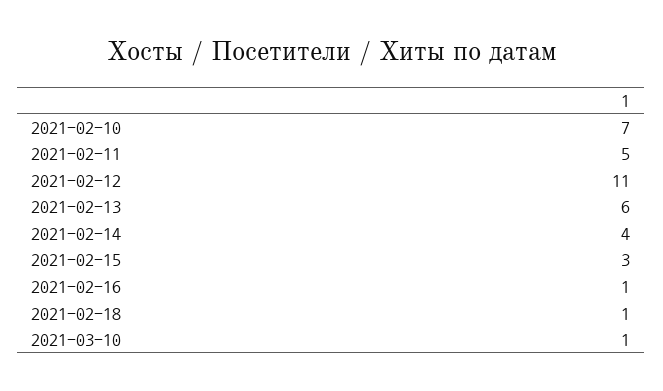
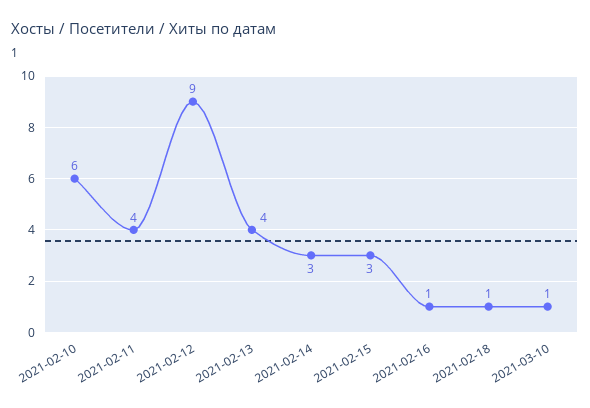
  {
-   "2021-02-10": 7,
+   "2021-02-10": 6,
-   "2021-02-11": 5,
+   "2021-02-11": 4,
-   "2021-02-12": 11,
+   "2021-02-12": 9,
-   "2021-02-13": 6,
+   "2021-02-13": 4,
-   "2021-02-14": 4,
+   "2021-02-14": 3,
    "2021-02-15": 3,
    "2021-02-16": 1,
    "2021-02-18": 1,
    "2021-03-10": 1
  }

